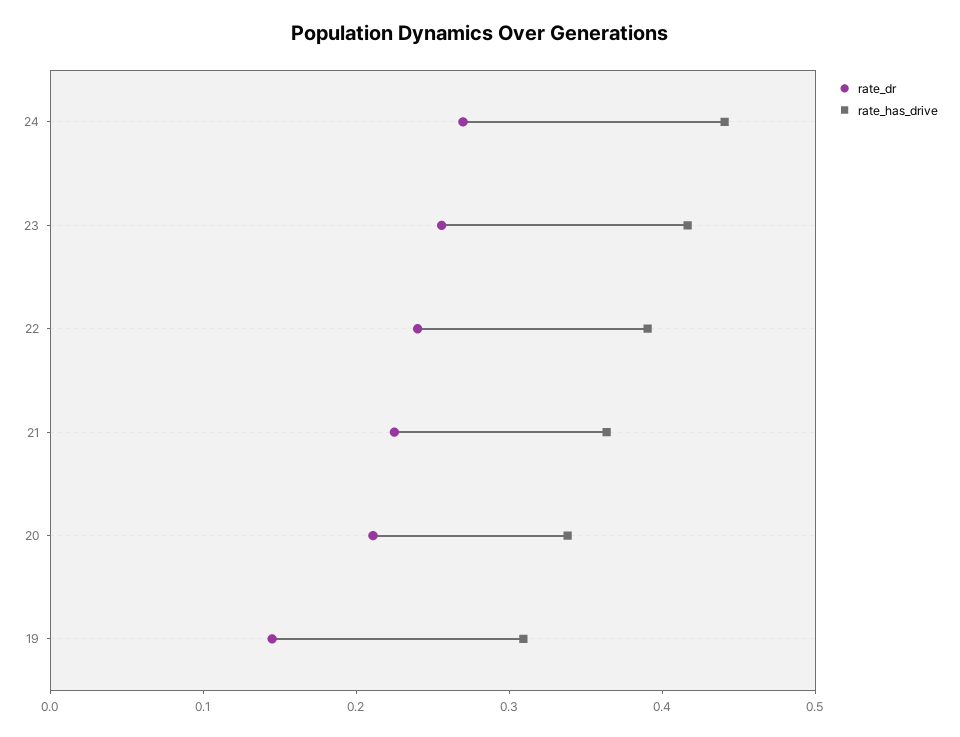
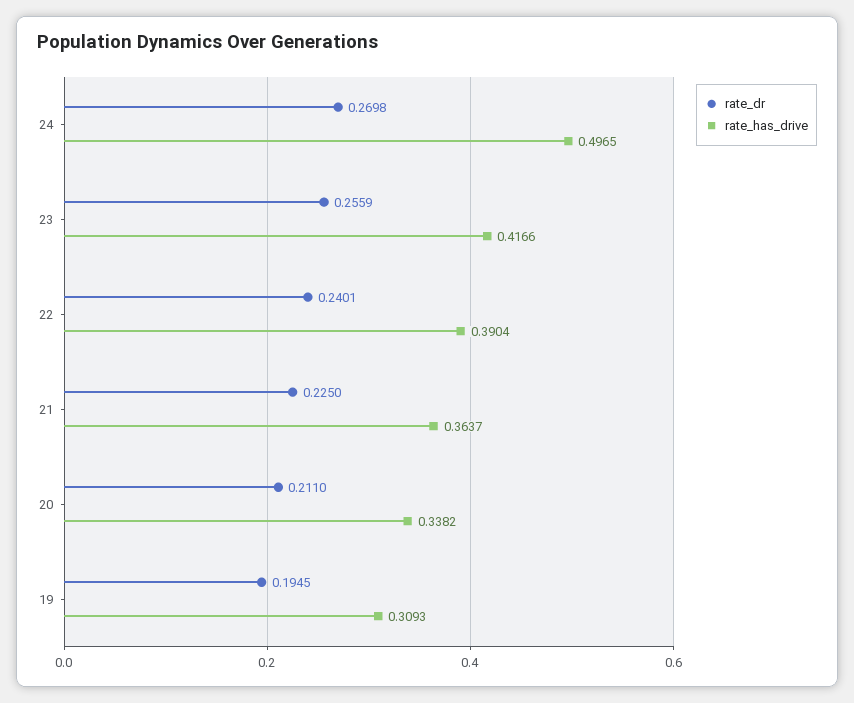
  {
    "rate_dr": {
      "24": 0.2698,
      "23": 0.2559,
      "22": 0.2401,
      "21": 0.225,
      "20": 0.211,
-     "19": 0.14
+     "19": 0.1945
    },
    "rate_has_drive": {
-     "24": 0.44,
+     "24": 0.4965,
      "23": 0.4166,
      "22": 0.3904,
      "21": 0.3637,
      "20": 0.3382,
      "19": 0.3093
    }
  }

